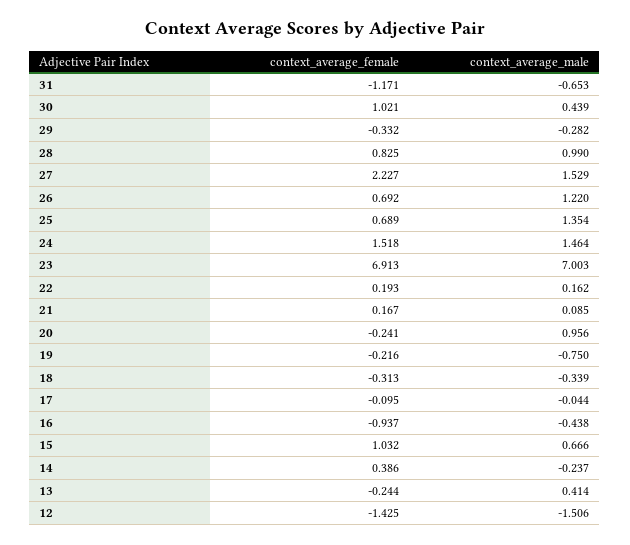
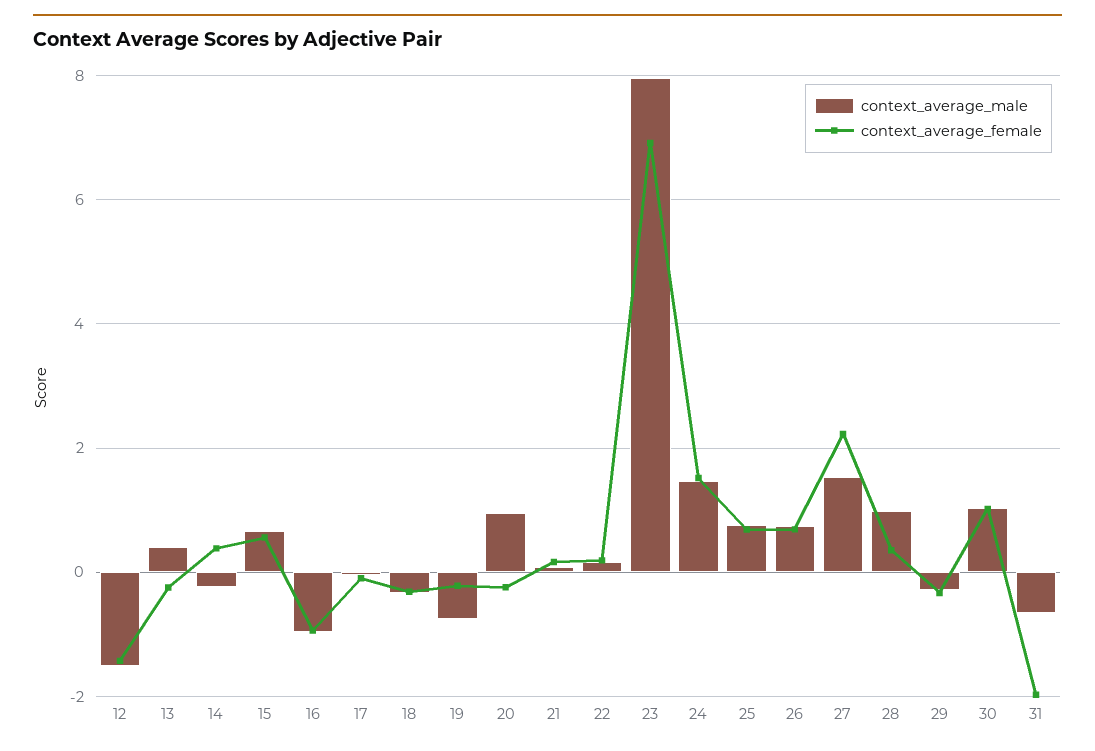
  {
    "context_average_female": {
-     "31": -1.171,
+     "31": -2,
      "30": 1.021,
      "29": -0.332,
-     "28": 0.825,
+     "28": 0.4,
      "27": 2.227,
      "26": 0.692,
      "25": 0.689,
      "24": 1.518,
      "23": 6.913,
      "22": 0.193,
      "21": 0.167,
      "20": -0.241,
      "19": -0.216,
      "18": -0.313,
      "17": -0.095,
      "16": -0.937,
-     "15": 1.032,
+     "15": 0.6,
      "14": 0.386,
      "13": -0.244,
      "12": -1.425
    },
    "context_average_male": {
      "31": -0.653,
-     "30": 0.439,
+     "30": 1,
      "29": -0.282,
      "28": 0.99,
      "27": 1.529,
-     "26": 1.22,
+     "26": 0.8,
-     "25": 1.354,
+     "25": 0.8,
      "24": 1.464,
-     "23": 7.003,
+     "23": 8,
      "22": 0.162,
      "21": 0.085,
      "20": 0.956,
      "19": -0.75,
      "18": -0.339,
      "17": -0.044,
-     "16": -0.438,
+     "16": -1,
      "15": 0.666,
      "14": -0.237,
      "13": 0.414,
      "12": -1.506
    }
  }

